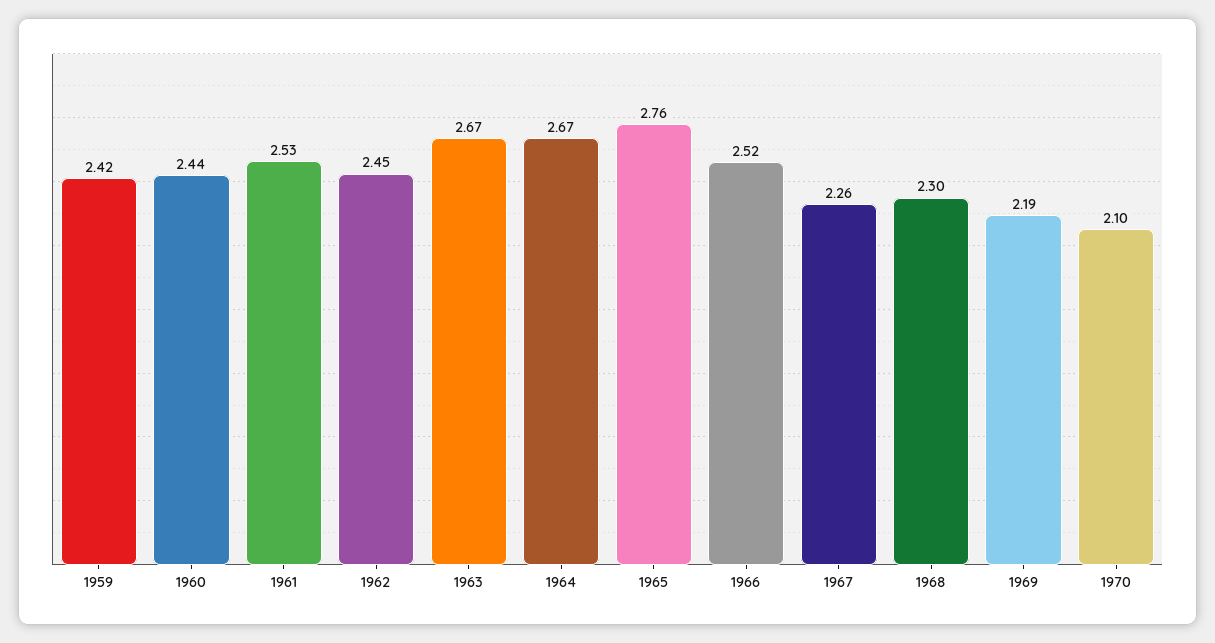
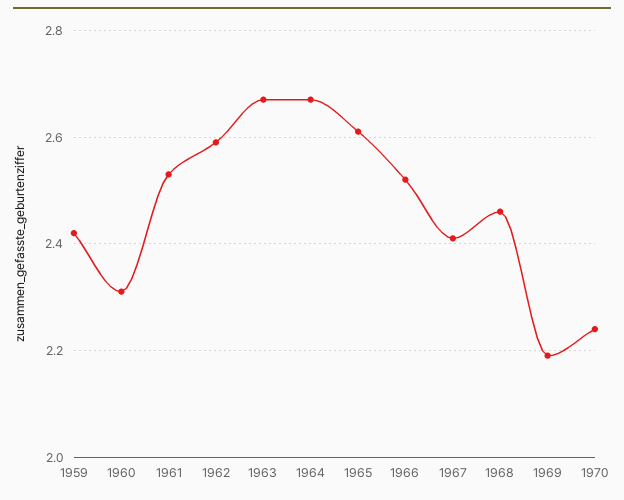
  {
    "1959": 2.42,
-   "1960": 2.44,
+   "1960": 2.3,
    "1961": 2.53,
-   "1962": 2.45,
+   "1962": 2.6,
    "1963": 2.67,
    "1964": 2.67,
-   "1965": 2.76,
+   "1965": 2.6,
    "1966": 2.52,
-   "1967": 2.26,
+   "1967": 2.4,
-   "1968": 2.3,
+   "1968": 2.45,
    "1969": 2.19,
-   "1970": 2.1
+   "1970": 2.25
  }

